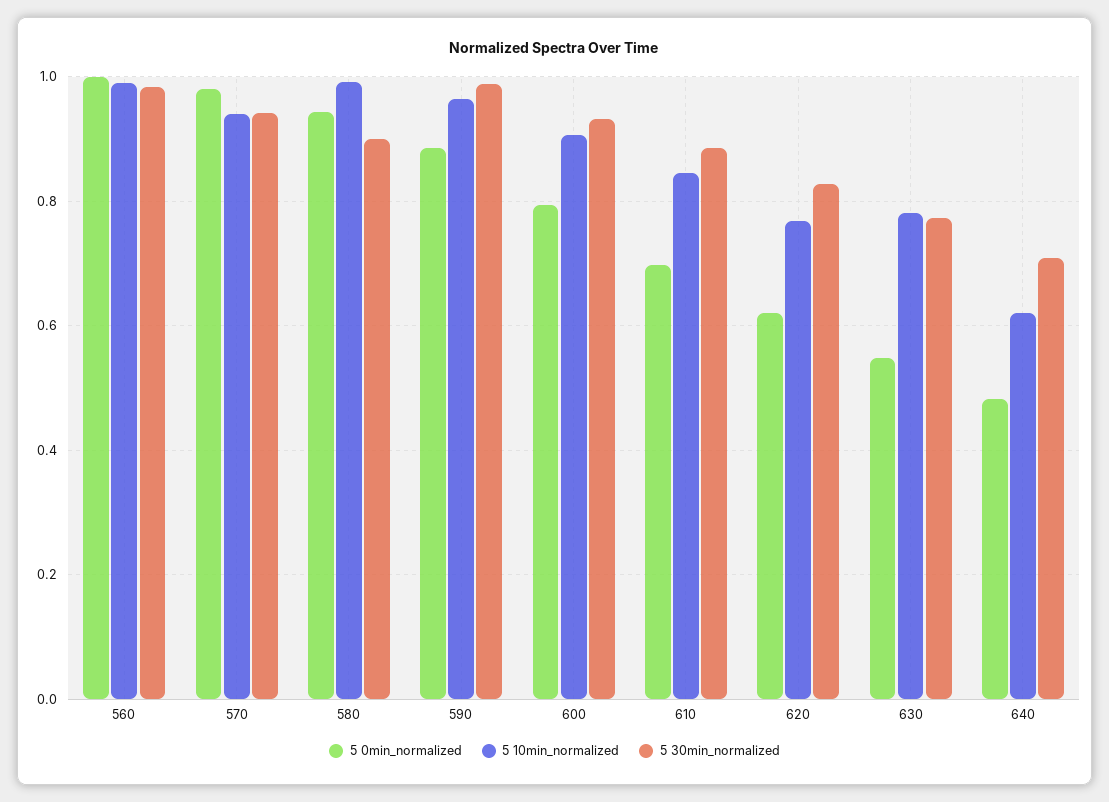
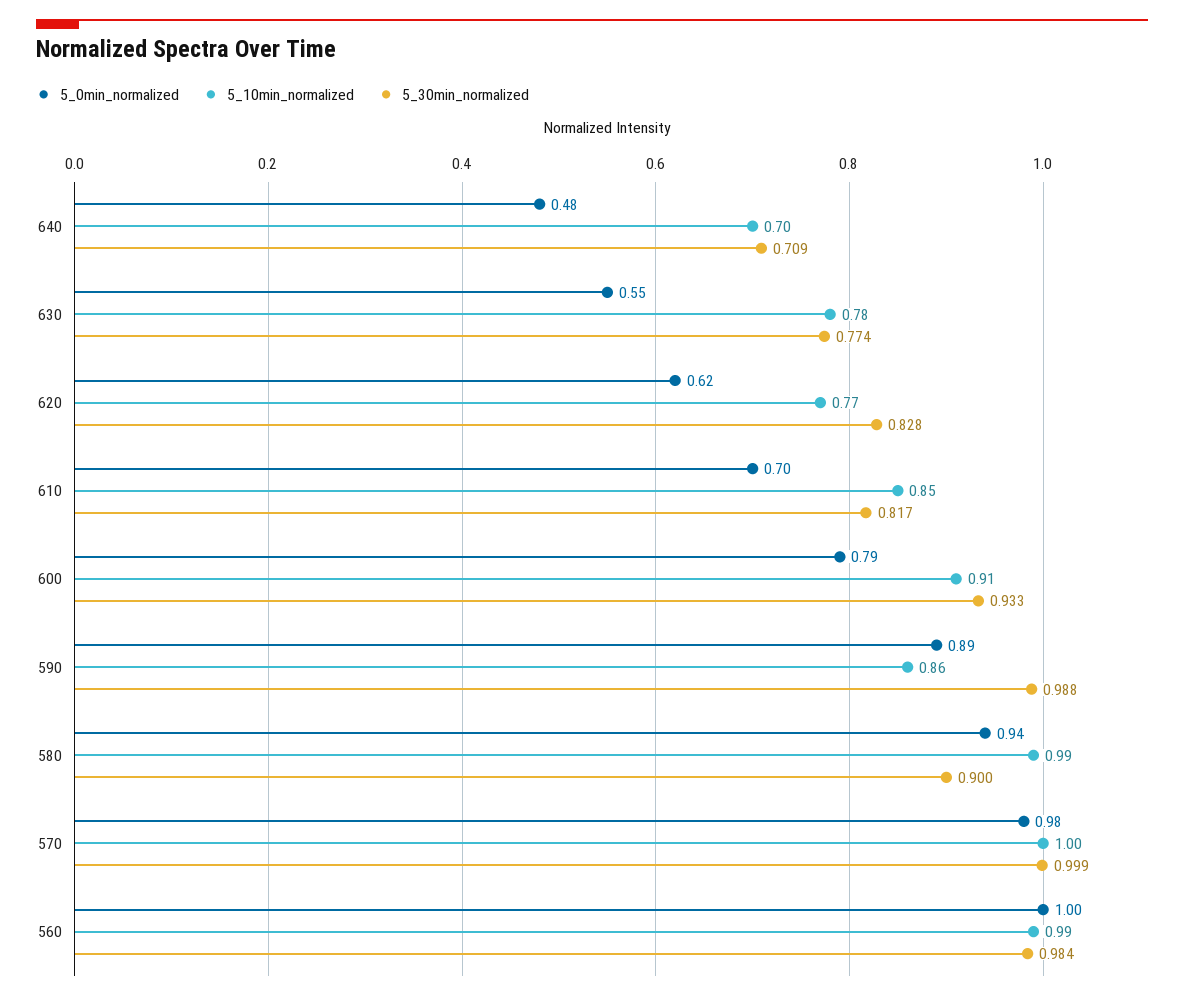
  {
    "5 0min_normalized": {
      "560": 1,
      "570": 0.98,
      "580": 0.94,
      "590": 0.89,
      "600": 0.79,
      "610": 0.7,
      "620": 0.62,
      "630": 0.55,
      "640": 0.48
    },
    "5 10min_normalized": {
      "560": 0.99,
-     "570": 0.94,
+     "570": 1,
      "580": 0.99,
-     "590": 0.96,
+     "590": 0.86,
      "600": 0.91,
      "610": 0.85,
      "620": 0.77,
      "630": 0.78,
-     "640": 0.62
+     "640": 0.7
    },
    "5 30min_normalized": {
      "560": 0.984,
-     "570": 0.94,
+     "570": 0.999,
      "580": 0.9,
      "590": 0.988,
      "600": 0.933,
-     "610": 0.88,
+     "610": 0.817,
      "620": 0.828,
      "630": 0.774,
      "640": 0.709
    }
  }

